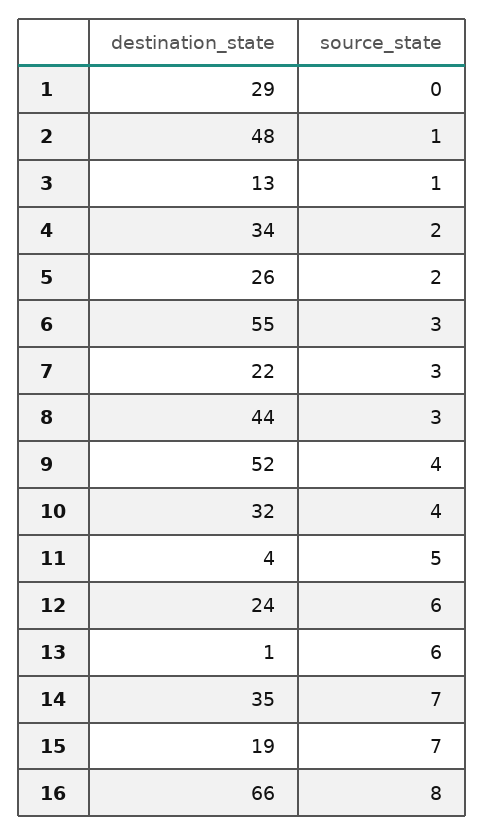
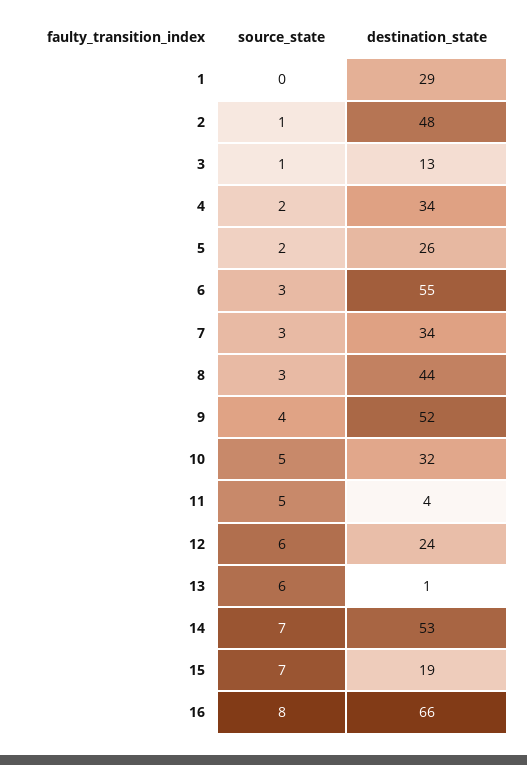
  {
    "destination_state": {
      "1": 29,
      "2": 48,
      "3": 13,
      "4": 34,
      "5": 26,
      "6": 55,
-     "7": 22,
+     "7": 34,
      "8": 44,
      "9": 52,
      "10": 32,
      "11": 4,
      "12": 24,
      "13": 1,
-     "14": 35,
+     "14": 53,
      "15": 19,
      "16": 66
    },
    "source_state": {
      "1": 0,
      "2": 1,
      "3": 1,
      "4": 2,
      "5": 2,
      "6": 3,
      "7": 3,
      "8": 3,
      "9": 4,
-     "10": 4,
+     "10": 5,
      "11": 5,
      "12": 6,
      "13": 6,
      "14": 7,
      "15": 7,
      "16": 8
    }
  }

